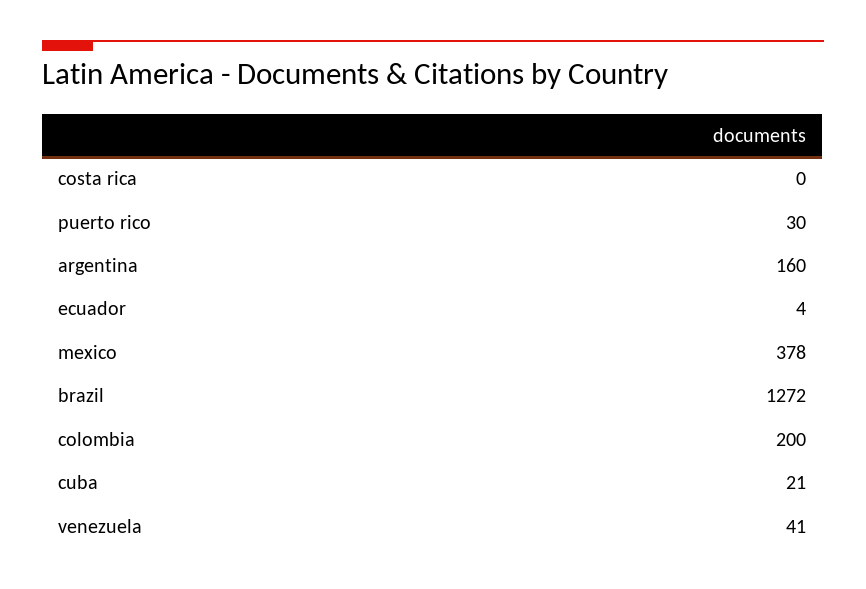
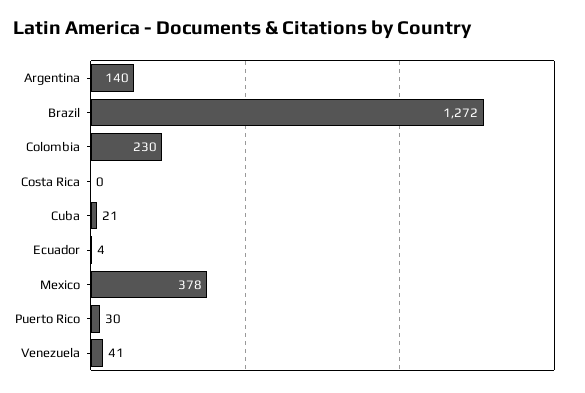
  {
    "costa rica": 0,
    "puerto rico": 30,
-   "argentina": 160,
+   "argentina": 140,
    "ecuador": 4,
    "mexico": 378,
    "brazil": 1272,
-   "colombia": 200,
+   "colombia": 230,
    "cuba": 21,
    "venezuela": 41
  }

